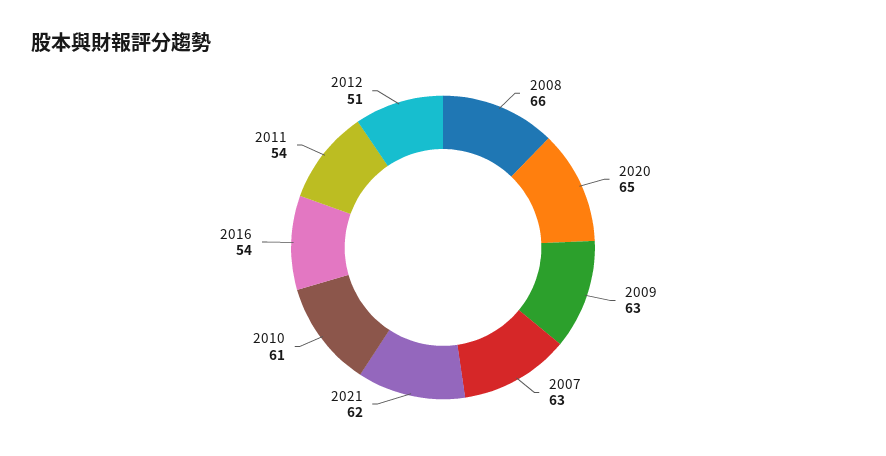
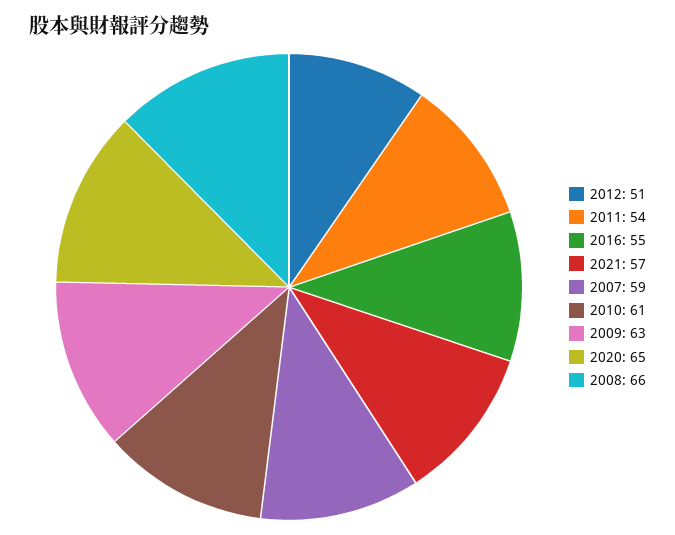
  {
    "2008": 66,
    "2020": 65,
    "2009": 63,
-   "2007": 63,
+   "2007": 59,
-   "2021": 62,
+   "2021": 57,
    "2010": 61,
-   "2016": 54,
+   "2016": 55,
    "2011": 54,
    "2012": 51
  }

